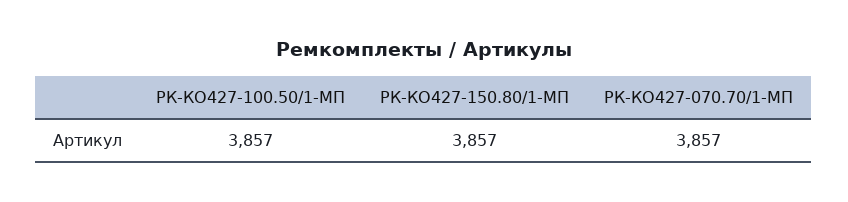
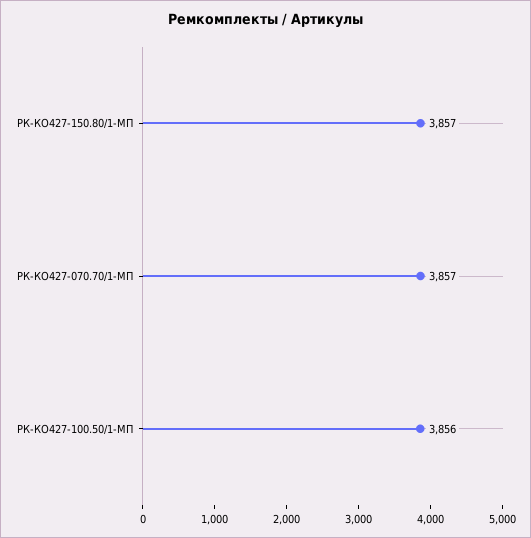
  {
-   "РК-КО427-100.50/1-МП": 3857,
+   "РК-КО427-100.50/1-МП": 3856,
    "РК-КО427-150.80/1-МП": 3857,
    "РК-КО427-070.70/1-МП": 3857
  }

